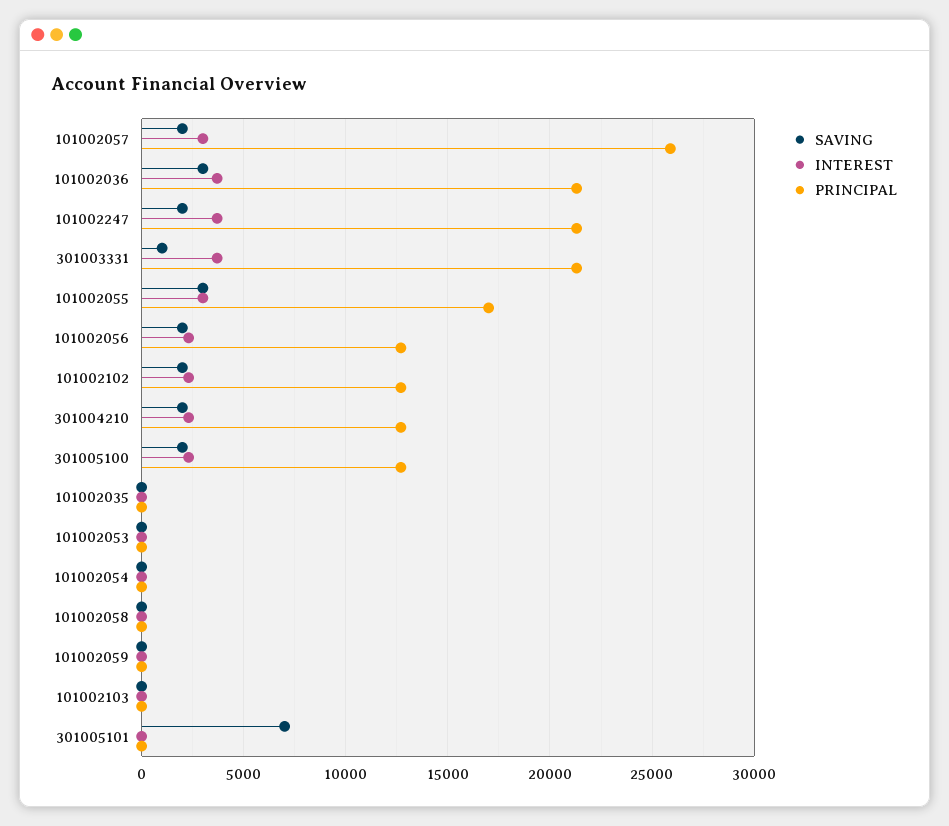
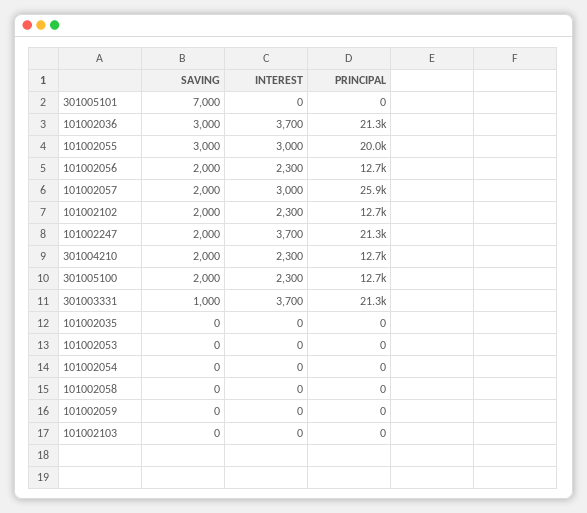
  {
    "SAVING": {
      "101002057": 2000,
      "101002036": 3000,
      "101002247": 2000,
      "301003331": 1000,
      "101002055": 3000,
      "101002056": 2000,
      "101002102": 2000,
      "301004210": 2000,
      "301005100": 2000,
      "101002035": 0,
      "101002053": 0,
      "101002054": 0,
      "101002058": 0,
      "101002059": 0,
      "101002103": 0,
      "301005101": 7000
    },
    "INTEREST": {
      "101002057": 3000,
      "101002036": 3700,
      "101002247": 3700,
      "301003331": 3700,
      "101002055": 3000,
      "101002056": 2300,
      "101002102": 2300,
      "301004210": 2300,
      "301005100": 2300,
      "101002035": 0,
      "101002053": 0,
      "101002054": 0,
      "101002058": 0,
      "101002059": 0,
      "101002103": 0,
      "301005101": 0
    },
    "PRINCIPAL": {
      "101002057": 25900,
      "101002036": 21300,
      "101002247": 21300,
      "301003331": 21300,
-     "101002055": 17000,
+     "101002055": 20000,
      "101002056": 12700,
      "101002102": 12700,
      "301004210": 12700,
      "301005100": 12700,
      "101002035": 0,
      "101002053": 0,
      "101002054": 0,
      "101002058": 0,
      "101002059": 0,
      "101002103": 0,
      "301005101": 0
    }
  }

